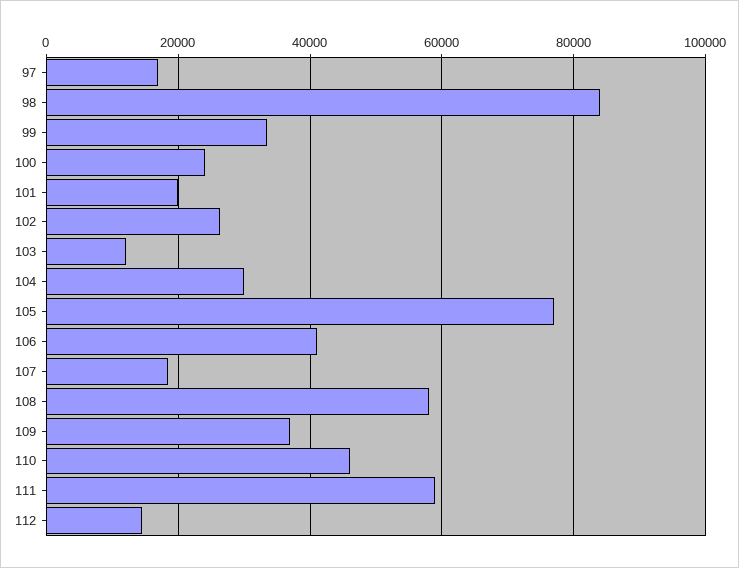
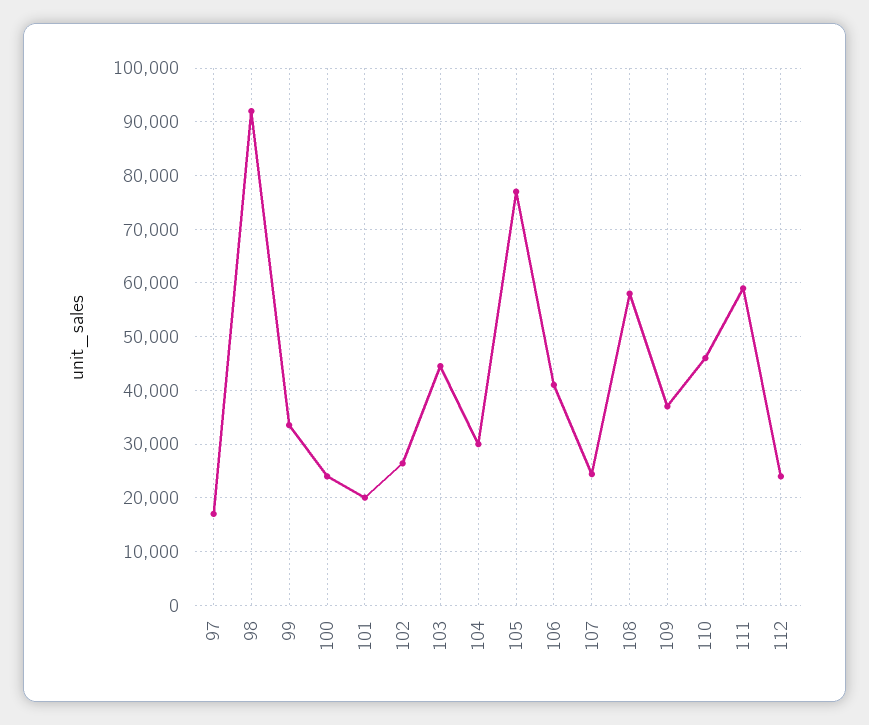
  {
    "97": 18000,
-   "98": 84000,
+   "98": 92000,
    "99": 34000,
    "100": 24000,
    "101": 20000,
    "102": 26000,
-   "103": 12000,
+   "103": 44000,
    "104": 30000,
    "105": 78000,
    "106": 42000,
-   "107": 18000,
+   "107": 24000,
    "108": 58000,
    "109": 38000,
    "110": 46000,
    "111": 60000,
-   "112": 14000
+   "112": 24000
  }

